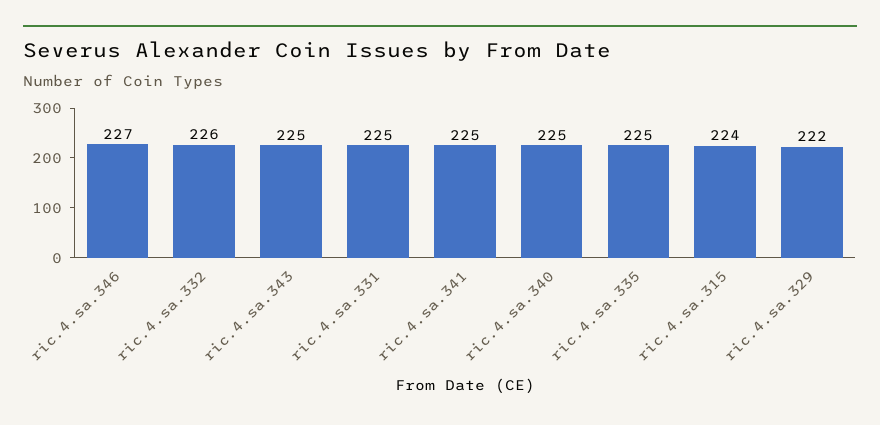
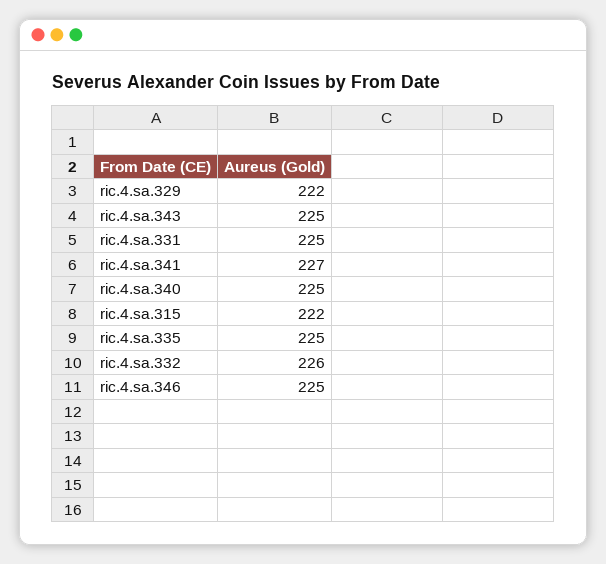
  {
-   "ric.4.sa.346": 227,
+   "ric.4.sa.346": 225,
    "ric.4.sa.332": 226,
    "ric.4.sa.343": 225,
    "ric.4.sa.331": 225,
-   "ric.4.sa.341": 225,
+   "ric.4.sa.341": 227,
    "ric.4.sa.340": 225,
    "ric.4.sa.335": 225,
-   "ric.4.sa.315": 224,
+   "ric.4.sa.315": 222,
    "ric.4.sa.329": 222
  }

